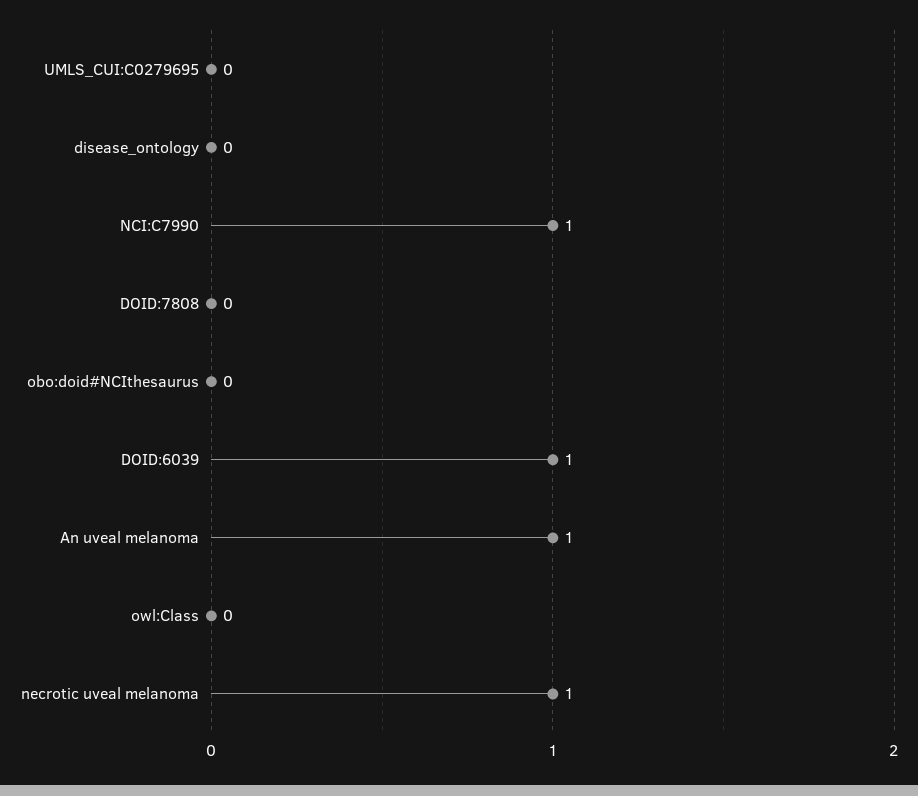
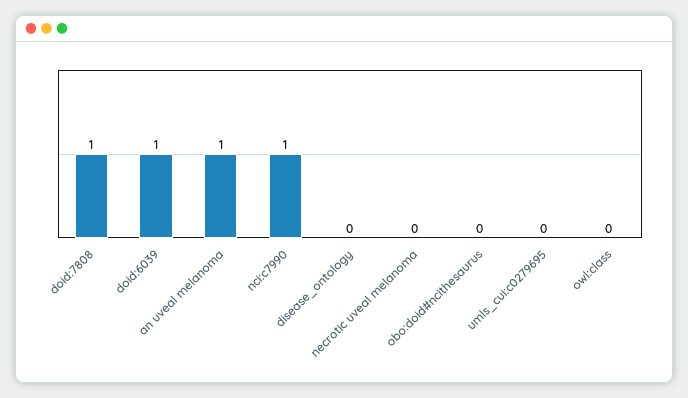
  {
    "UMLS_CUI:C0279695": 0,
    "disease_ontology": 0,
    "NCI:C7990": 1,
-   "DOID:7808": 0,
+   "DOID:7808": 1,
    "obo:doid#NCIthesaurus": 0,
    "DOID:6039": 1,
    "An uveal melanoma": 1,
    "owl:Class": 0,
-   "necrotic uveal melanoma": 1
+   "necrotic uveal melanoma": 0
  }

